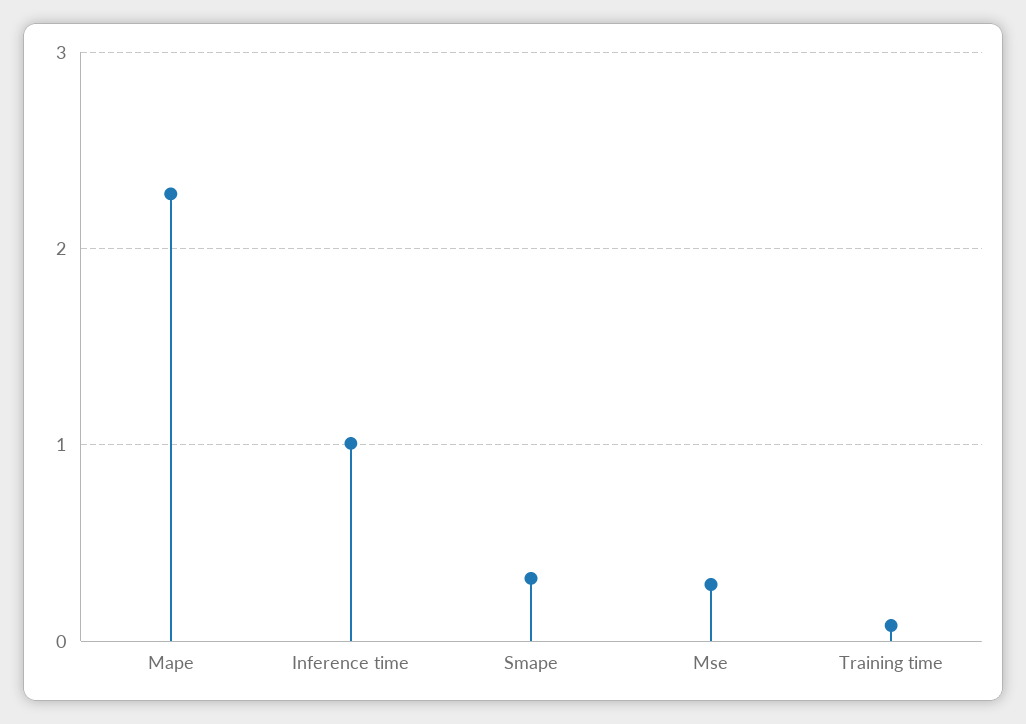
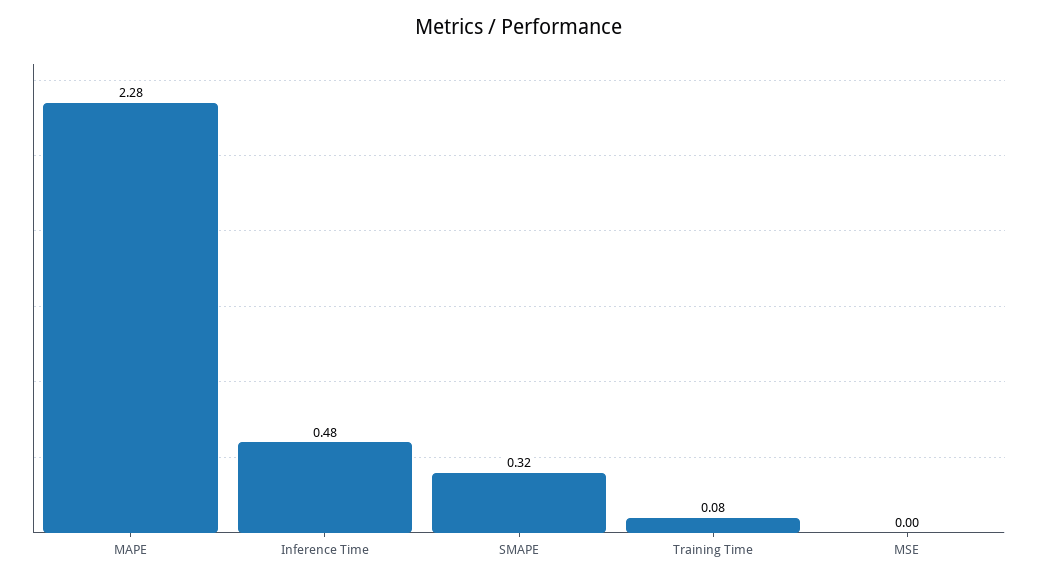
  {
    "Mape": 2.28,
-   "Inference time": 1,
+   "Inference time": 0.48,
    "Smape": 0.32,
-   "Mse": 0.3,
+   "Mse": 0,
    "Training time": 0.08
  }

